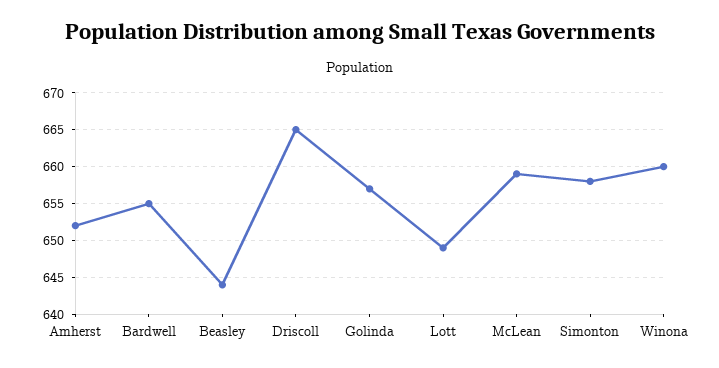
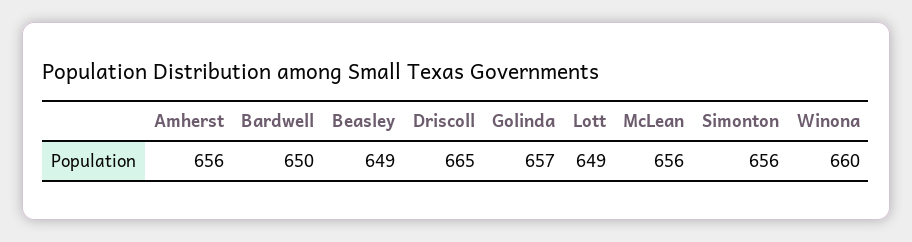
  {
-   "Amherst": 652,
+   "Amherst": 656,
-   "Bardwell": 655,
+   "Bardwell": 650,
-   "Beasley": 644,
+   "Beasley": 649,
    "Driscoll": 665,
    "Golinda": 657,
    "Lott": 649,
-   "McLean": 659,
+   "McLean": 656,
-   "Simonton": 658,
+   "Simonton": 656,
    "Winona": 660
  }

